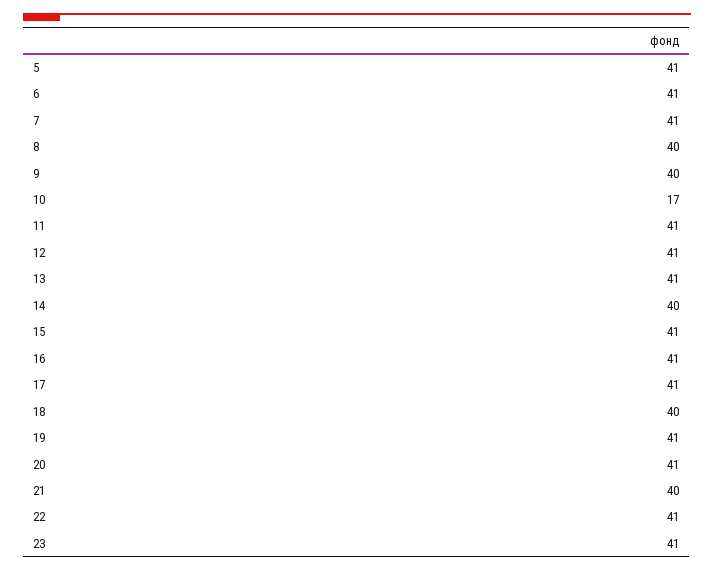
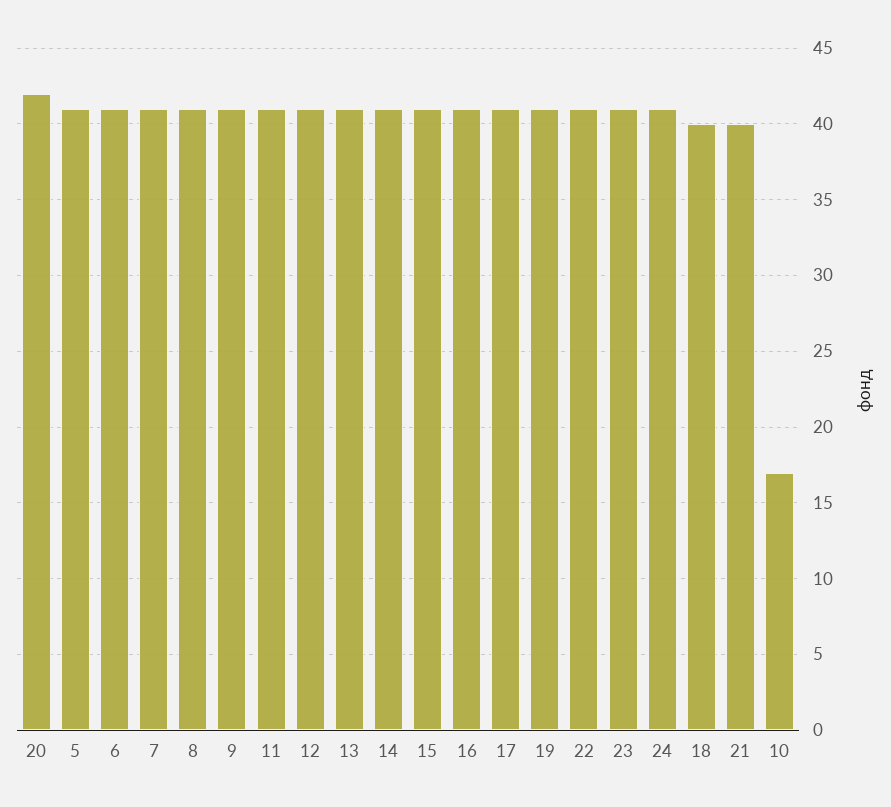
  {
    "5": 41,
    "6": 41,
    "7": 41,
-   "8": 40,
+   "8": 41,
-   "9": 40,
+   "9": 41,
    "10": 17,
    "11": 41,
    "12": 41,
    "13": 41,
-   "14": 40,
+   "14": 41,
    "15": 41,
    "16": 41,
    "17": 41,
    "18": 40,
    "19": 41,
-   "20": 41,
+   "20": 42,
    "21": 40,
    "22": 41,
-   "23": 41
+   "23": 41,
+   "24": 41
  }

